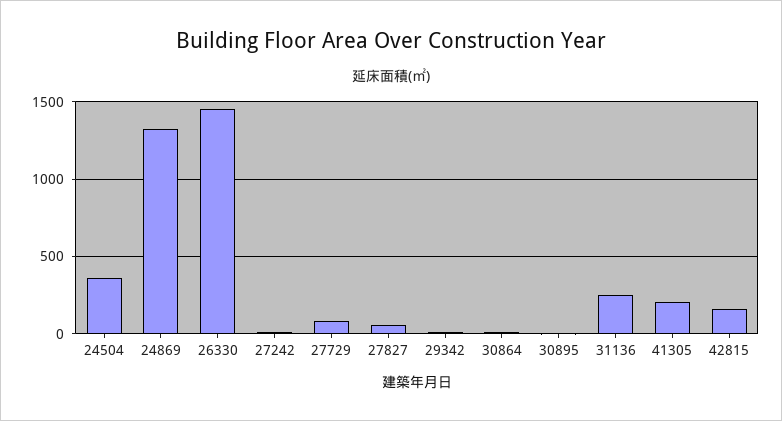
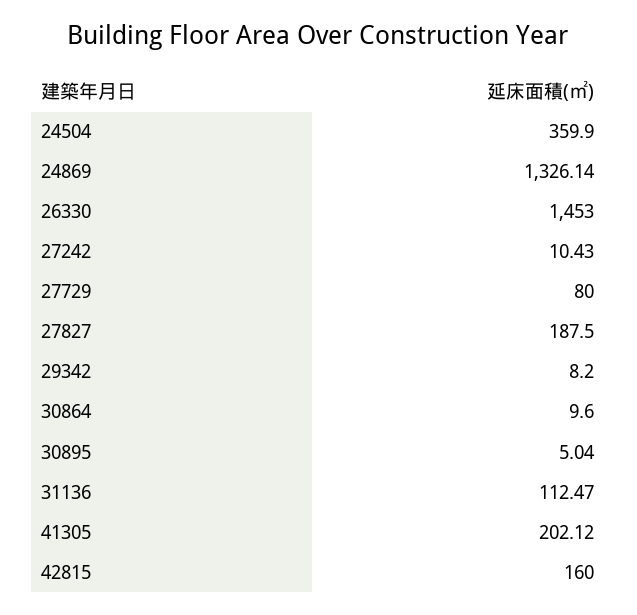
  {
    "24504": 359.9,
    "24869": 1326.14,
    "26330": 1453,
    "27242": 10.43,
    "27729": 80,
-   "27827": 50,
+   "27827": 187.5,
    "29342": 8.2,
    "30864": 9.6,
    "30895": 5.04,
-   "31136": 250,
+   "31136": 112.47,
    "41305": 202.12,
    "42815": 160
  }

